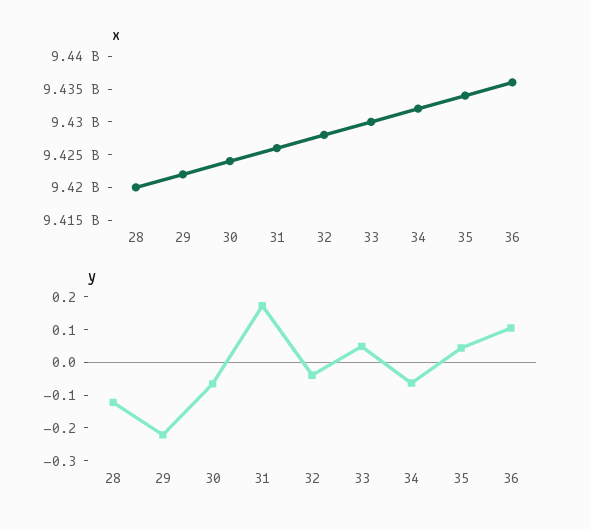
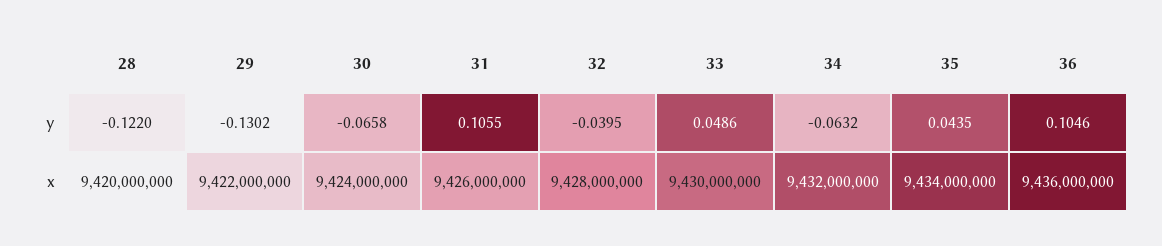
  {
    "x": {
      "28": 9420000000,
      "29": 9422000000,
      "30": 9424000000,
      "31": 9426000000,
      "32": 9428000000,
      "33": 9430000000,
      "34": 9432000000,
      "35": 9434000000,
      "36": 9436000000
    },
    "y": {
      "28": -0.122,
-     "29": -0.225,
+     "29": -0.1302,
      "30": -0.0658,
-     "31": 0.175,
+     "31": 0.1055,
      "32": -0.0395,
      "33": 0.0486,
      "34": -0.0632,
      "35": 0.0435,
      "36": 0.1046
    }
  }

